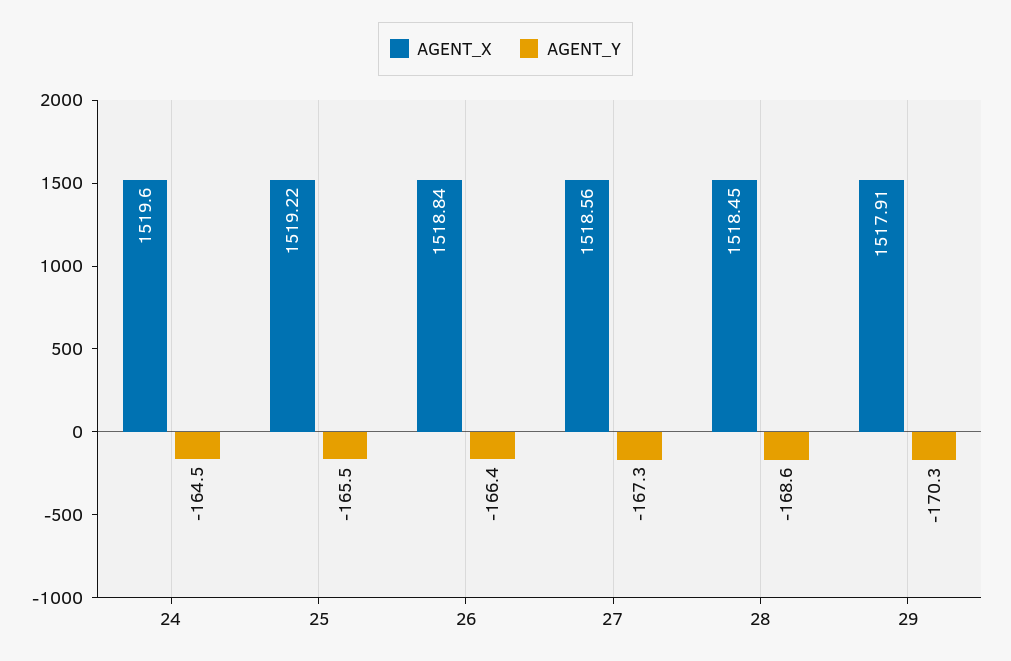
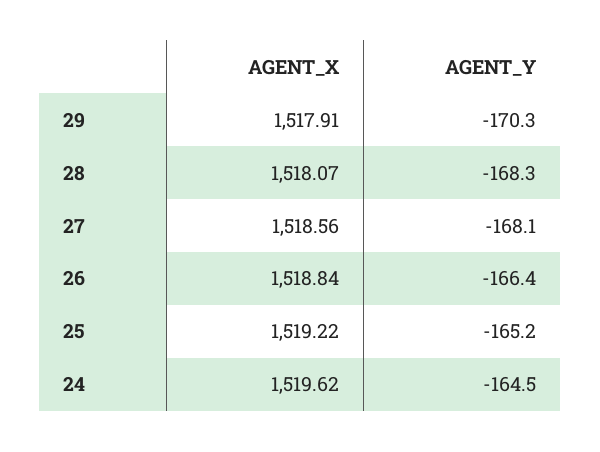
  {
    "AGENT_X": {
-     "24": 1519.6,
+     "24": 1519.62,
      "25": 1519.22,
      "26": 1518.84,
      "27": 1518.56,
-     "28": 1518.45,
+     "28": 1518.07,
      "29": 1517.91
    },
    "AGENT_Y": {
      "24": -164.5,
-     "25": -165.5,
+     "25": -165.2,
      "26": -166.4,
-     "27": -167.3,
+     "27": -168.1,
-     "28": -168.6,
+     "28": -168.3,
      "29": -170.3
    }
  }

